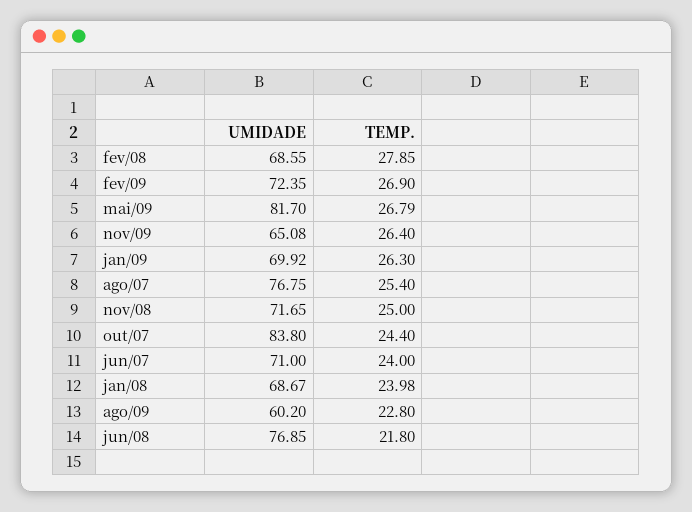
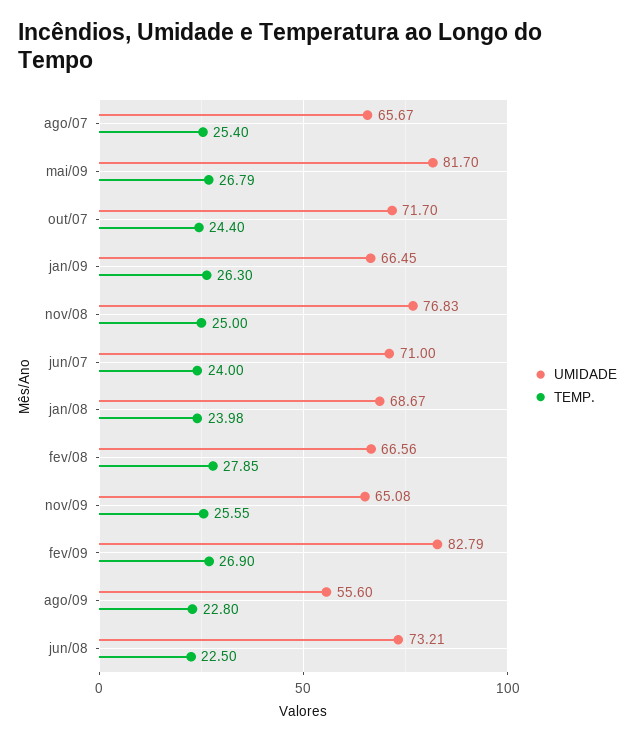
  {
    "UMIDADE": {
-     "fev/08": 68.55,
+     "fev/08": 66.56,
-     "fev/09": 72.35,
+     "fev/09": 82.79,
      "mai/09": 81.7,
      "nov/09": 65.08,
-     "jan/09": 69.92,
+     "jan/09": 66.45,
-     "ago/07": 76.75,
+     "ago/07": 65.67,
-     "nov/08": 71.65,
+     "nov/08": 76.83,
-     "out/07": 83.8,
+     "out/07": 71.7,
      "jun/07": 71,
      "jan/08": 68.67,
-     "ago/09": 60.2,
+     "ago/09": 55.6,
-     "jun/08": 76.85
+     "jun/08": 73.21
    },
    "TEMP.": {
      "fev/08": 27.85,
      "fev/09": 26.9,
      "mai/09": 26.79,
-     "nov/09": 26.4,
+     "nov/09": 25.55,
      "jan/09": 26.3,
      "ago/07": 25.4,
      "nov/08": 25,
      "out/07": 24.4,
      "jun/07": 24,
      "jan/08": 23.98,
      "ago/09": 22.8,
-     "jun/08": 21.8
+     "jun/08": 22.5
    }
  }

